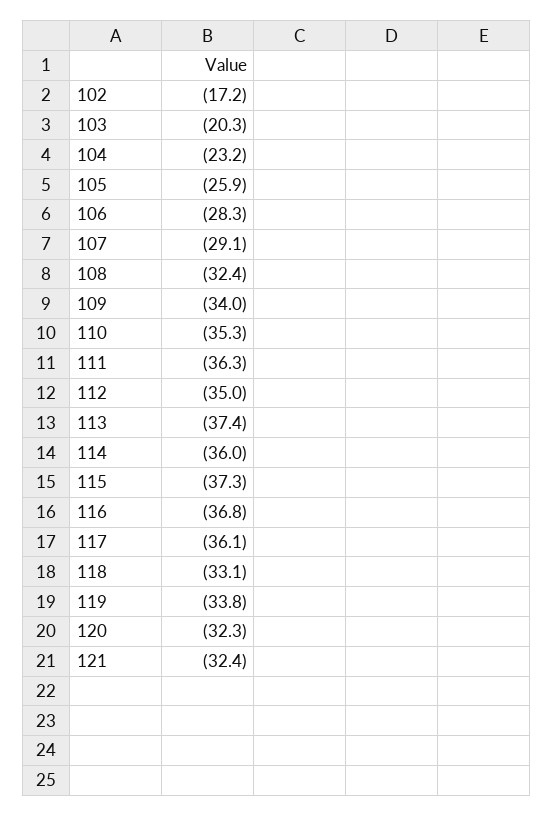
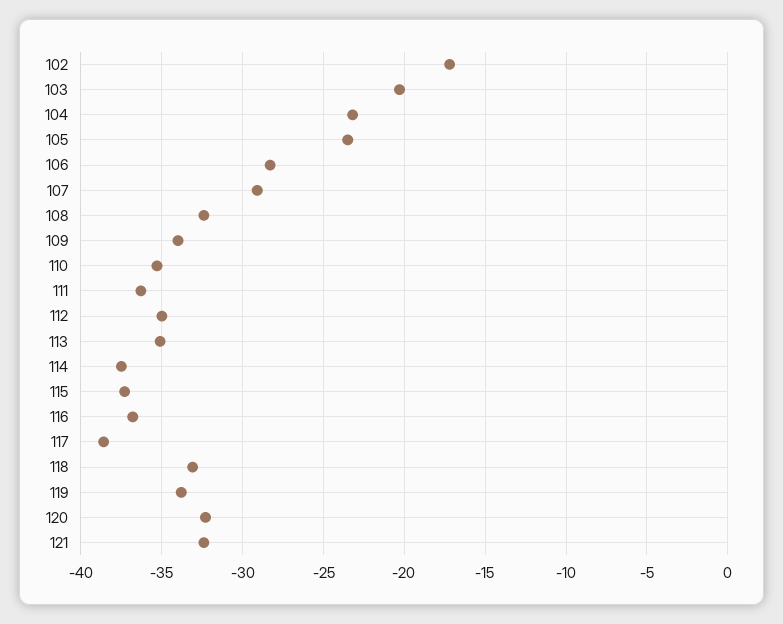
  {
    "102": -17.2,
    "103": -20.3,
    "104": -23.2,
-   "105": -25.9,
+   "105": -23.5,
    "106": -28.3,
    "107": -29.1,
    "108": -32.4,
    "109": -34,
    "110": -35.3,
    "111": -36.3,
    "112": -35,
-   "113": -37.4,
+   "113": -35,
-   "114": -36,
+   "114": -37.5,
    "115": -37.3,
    "116": -36.8,
-   "117": -36.1,
+   "117": -38.5,
    "118": -33.1,
    "119": -33.8,
    "120": -32.3,
    "121": -32.4
  }

